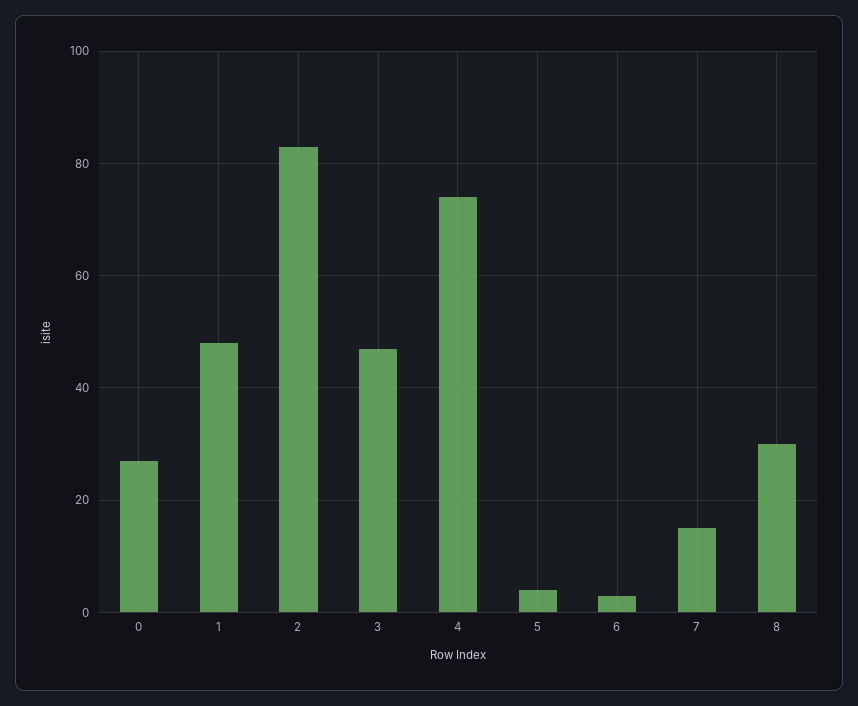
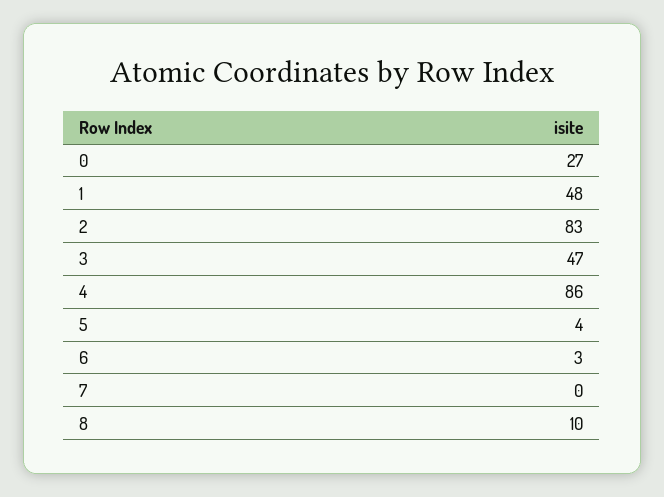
  {
    "0": 27,
    "1": 48,
    "2": 83,
    "3": 47,
-   "4": 75,
+   "4": 86,
    "5": 4,
    "6": 3,
-   "7": 15,
+   "7": 0,
-   "8": 30
+   "8": 10
  }

